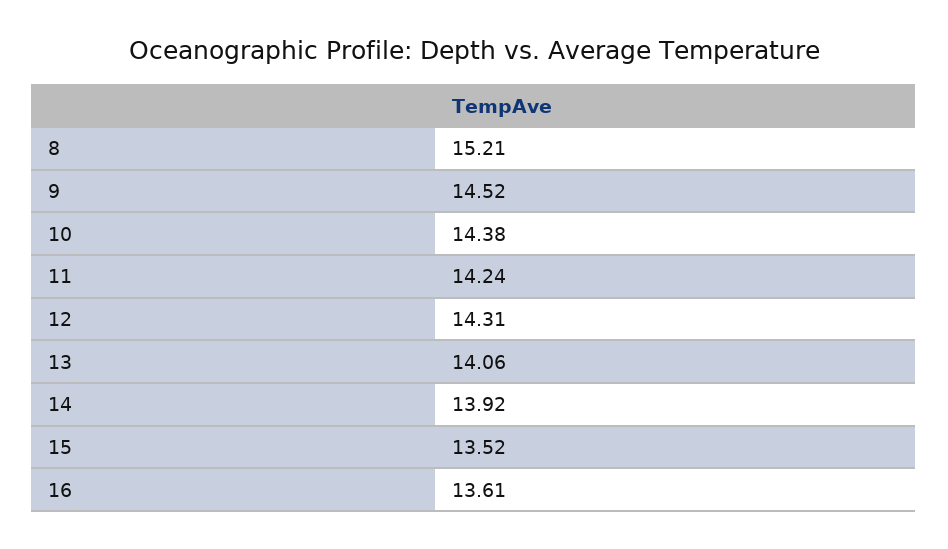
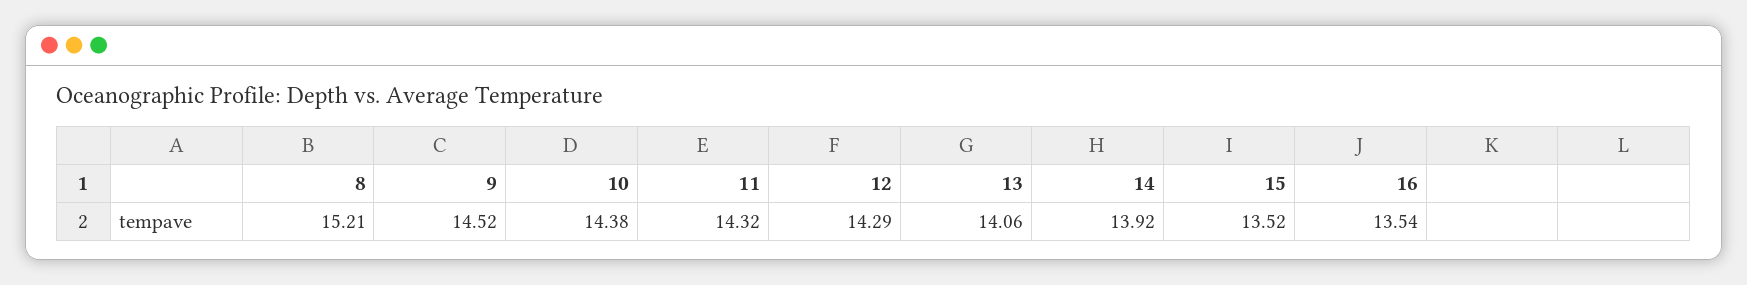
  {
    "8": 15.21,
    "9": 14.52,
    "10": 14.38,
-   "11": 14.24,
+   "11": 14.32,
-   "12": 14.31,
+   "12": 14.29,
    "13": 14.06,
    "14": 13.92,
    "15": 13.52,
-   "16": 13.61
+   "16": 13.54
  }

